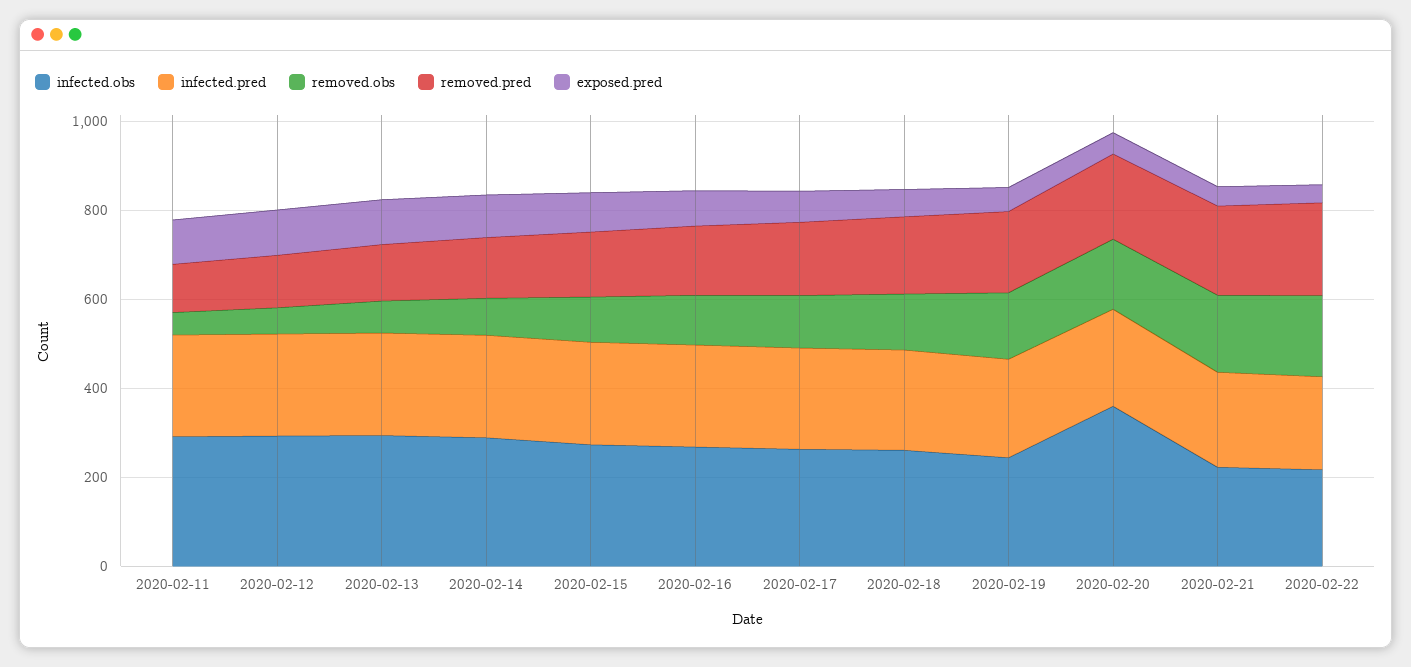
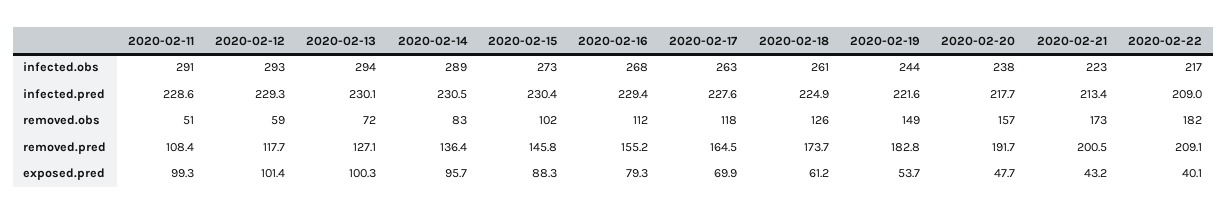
  {
    "infected.obs": {
      "2020-02-11": 291,
      "2020-02-12": 293,
      "2020-02-13": 294,
      "2020-02-14": 289,
      "2020-02-15": 273,
      "2020-02-16": 268,
      "2020-02-17": 263,
      "2020-02-18": 261,
      "2020-02-19": 244,
-     "2020-02-20": 350,
+     "2020-02-20": 238,
      "2020-02-21": 223,
      "2020-02-22": 217
    },
    "infected.pred": {
      "2020-02-11": 228.6,
      "2020-02-12": 229.3,
      "2020-02-13": 230.1,
      "2020-02-14": 230.5,
      "2020-02-15": 230.4,
      "2020-02-16": 229.4,
      "2020-02-17": 227.6,
      "2020-02-18": 224.9,
      "2020-02-19": 221.6,
      "2020-02-20": 217.7,
      "2020-02-21": 213.4,
      "2020-02-22": 209
    },
    "removed.obs": {
      "2020-02-11": 51,
      "2020-02-12": 59,
      "2020-02-13": 72,
      "2020-02-14": 83,
      "2020-02-15": 102,
      "2020-02-16": 112,
      "2020-02-17": 118,
      "2020-02-18": 126,
      "2020-02-19": 149,
      "2020-02-20": 157,
      "2020-02-21": 173,
      "2020-02-22": 182
    },
    "removed.pred": {
      "2020-02-11": 108.4,
      "2020-02-12": 117.7,
      "2020-02-13": 127.1,
      "2020-02-14": 136.4,
      "2020-02-15": 145.8,
      "2020-02-16": 155.2,
      "2020-02-17": 164.5,
      "2020-02-18": 173.7,
      "2020-02-19": 182.8,
      "2020-02-20": 191.7,
      "2020-02-21": 200.5,
      "2020-02-22": 209.1
    },
    "exposed.pred": {
      "2020-02-11": 99.3,
      "2020-02-12": 101.4,
      "2020-02-13": 100.3,
      "2020-02-14": 95.7,
      "2020-02-15": 88.3,
      "2020-02-16": 79.3,
      "2020-02-17": 69.9,
      "2020-02-18": 61.2,
      "2020-02-19": 53.7,
      "2020-02-20": 47.7,
      "2020-02-21": 43.2,
      "2020-02-22": 40.1
    }
  }

